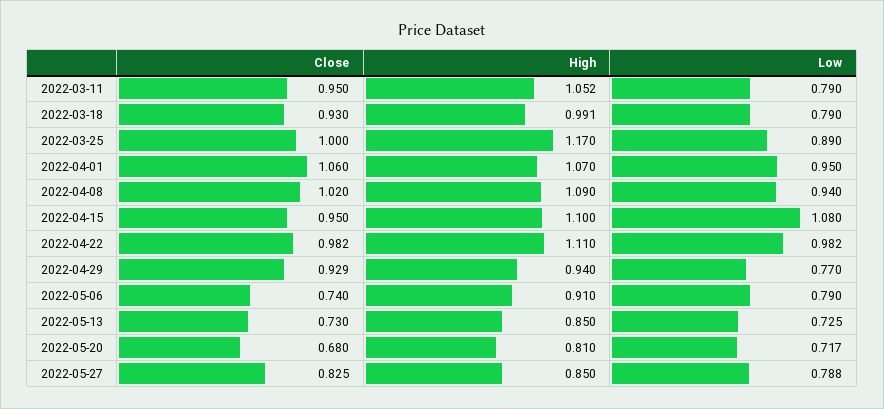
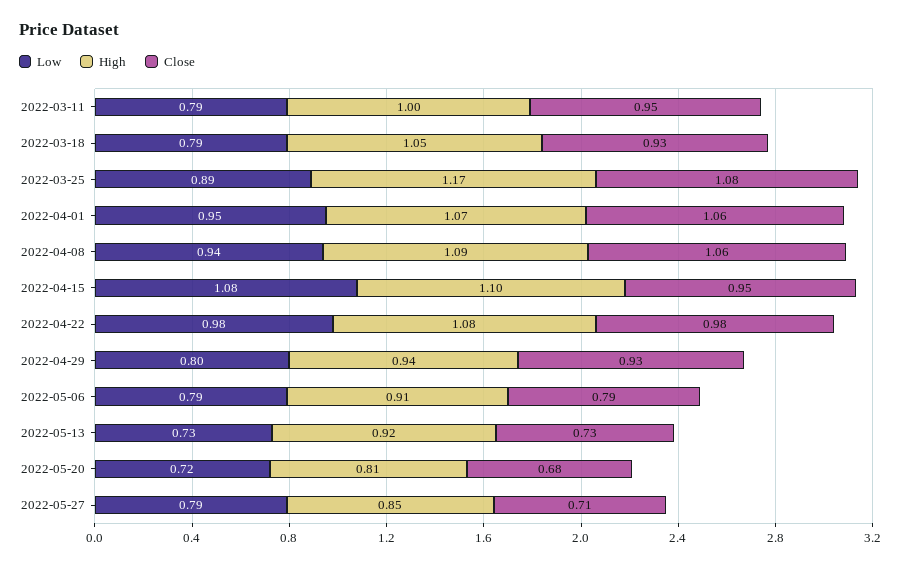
  {
    "Close": {
      "2022-03-11": 0.95,
      "2022-03-18": 0.93,
-     "2022-03-25": 1,
+     "2022-03-25": 1.08,
      "2022-04-01": 1.06,
-     "2022-04-08": 1.02,
+     "2022-04-08": 1.06,
      "2022-04-15": 0.95,
      "2022-04-22": 0.982,
      "2022-04-29": 0.929,
-     "2022-05-06": 0.74,
+     "2022-05-06": 0.79,
      "2022-05-13": 0.73,
      "2022-05-20": 0.68,
-     "2022-05-27": 0.825
+     "2022-05-27": 0.71
    },
    "High": {
-     "2022-03-11": 1.052,
+     "2022-03-11": 1,
-     "2022-03-18": 0.991,
+     "2022-03-18": 1.05,
      "2022-03-25": 1.17,
      "2022-04-01": 1.07,
      "2022-04-08": 1.09,
      "2022-04-15": 1.1,
-     "2022-04-22": 1.11,
+     "2022-04-22": 1.08,
      "2022-04-29": 0.94,
      "2022-05-06": 0.91,
-     "2022-05-13": 0.85,
+     "2022-05-13": 0.92,
      "2022-05-20": 0.81,
      "2022-05-27": 0.85
    },
    "Low": {
      "2022-03-11": 0.79,
      "2022-03-18": 0.79,
      "2022-03-25": 0.89,
      "2022-04-01": 0.95,
      "2022-04-08": 0.94,
      "2022-04-15": 1.08,
      "2022-04-22": 0.982,
-     "2022-04-29": 0.77,
+     "2022-04-29": 0.8,
      "2022-05-06": 0.79,
      "2022-05-13": 0.725,
      "2022-05-20": 0.717,
      "2022-05-27": 0.788
    }
  }

